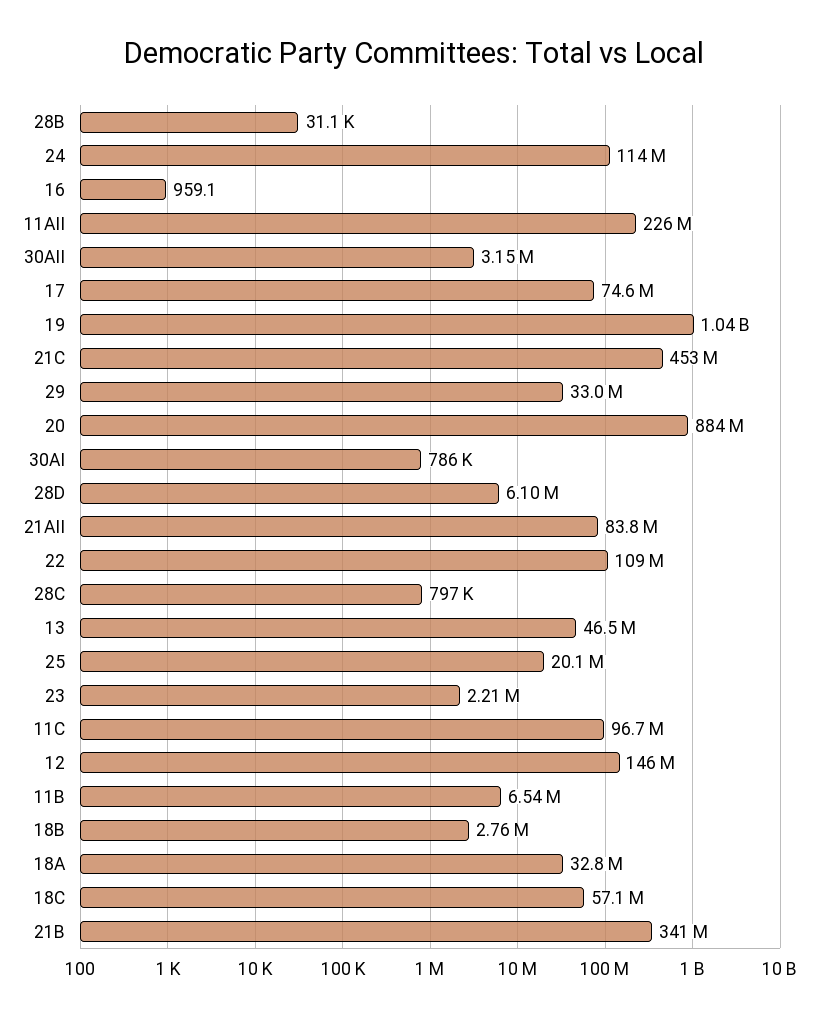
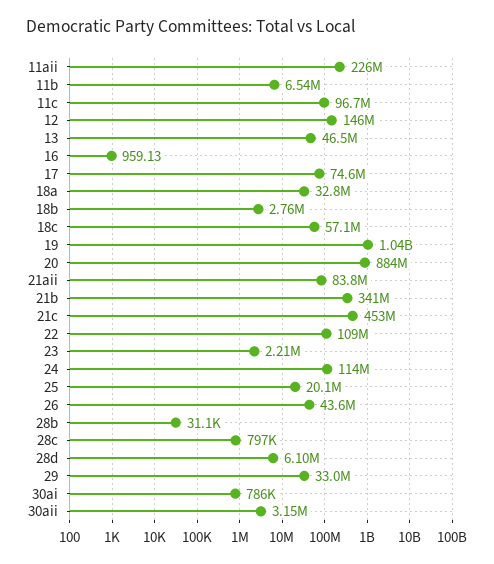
  {
    "28B": 31100,
    "24": 114000000,
    "16": 959.13,
    "11AII": 226000000,
    "30AII": 3150000,
    "17": 74600000,
    "19": 1040000000,
    "21C": 453000000,
    "29": 33000000,
    "20": 884000000,
    "30AI": 786000,
    "28D": 6100000,
    "21AII": 83800000,
    "22": 109000000,
    "28C": 797000,
    "13": 46500000,
    "25": 20100000,
    "23": 2210000,
    "11C": 96700000,
    "12": 146000000,
    "11B": 6540000,
    "18B": 2760000,
    "18A": 32800000,
    "18C": 57100000,
-   "21B": 341000000
+   "21B": 341000000,
+   "26": 43600000
  }

